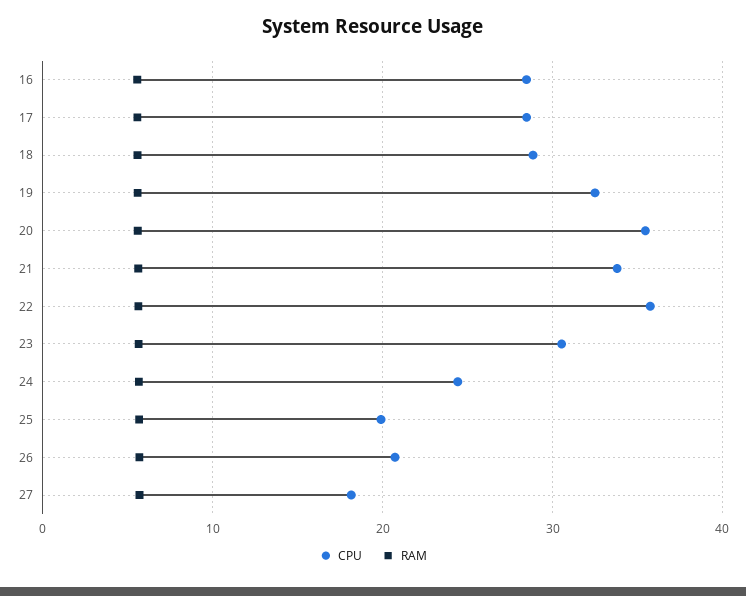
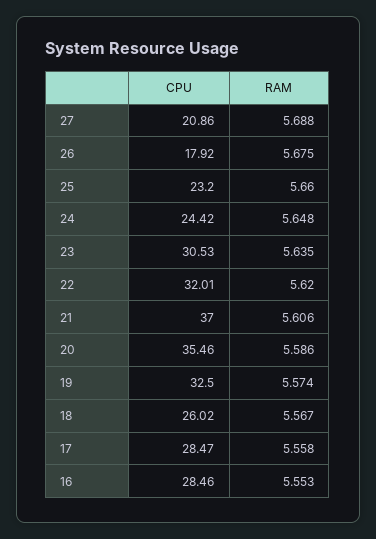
  {
    "CPU": {
      "16": 28.46,
      "17": 28.47,
-     "18": 29,
+     "18": 26.02,
      "19": 32.5,
      "20": 35.46,
-     "21": 34,
+     "21": 37,
-     "22": 36,
+     "22": 32.01,
      "23": 30.53,
      "24": 24.42,
-     "25": 20,
+     "25": 23.2,
-     "26": 21,
+     "26": 17.92,
-     "27": 18
+     "27": 20.86
    },
    "RAM": {
      "16": 5.553,
      "17": 5.558,
      "18": 5.567,
      "19": 5.574,
      "20": 5.586,
      "21": 5.606,
      "22": 5.62,
      "23": 5.635,
      "24": 5.648,
      "25": 5.66,
      "26": 5.675,
      "27": 5.688
    }
  }

